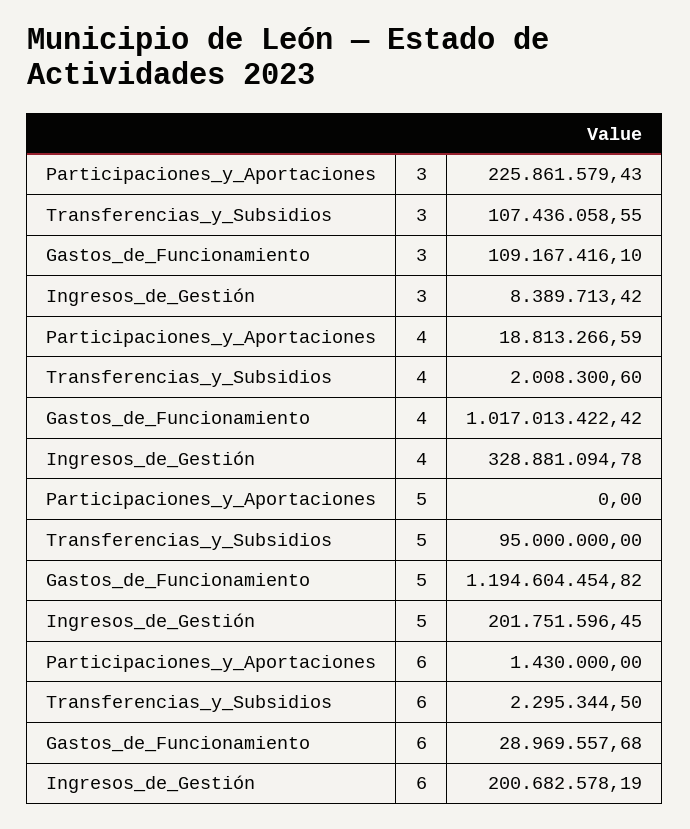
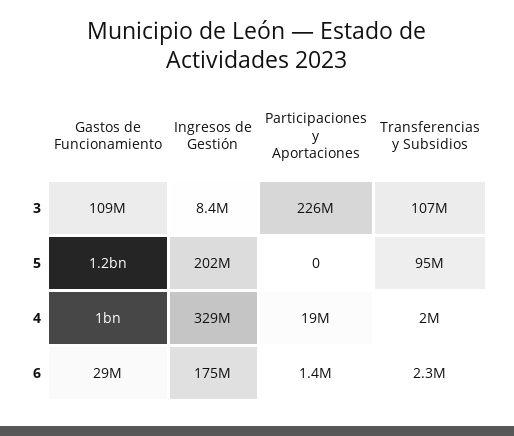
  {
    "Participaciones_y_Aportaciones": {
      "3": 225861579.43,
      "4": 18813266.59,
      "5": 0,
      "6": 1430000
    },
    "Transferencias_y_Subsidios": {
      "3": 107436058.55,
      "4": 2008300.6,
      "5": 95000000,
      "6": 2295344.5
    },
    "Gastos_de_Funcionamiento": {
      "3": 109167416.1,
      "4": 1017013422.42,
      "5": 1194604454.82,
      "6": 28969557.68
    },
    "Ingresos_de_Gestión": {
      "3": 8389713.42,
      "4": 328881094.78,
      "5": 201751596.45,
-     "6": 200682578.19
+     "6": 175000000
    }
  }

